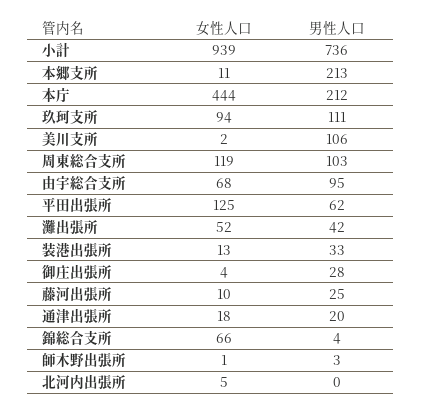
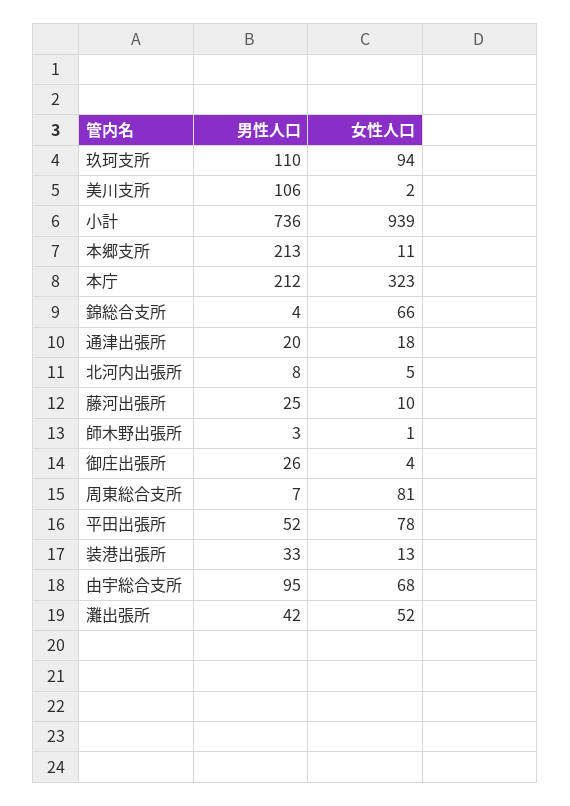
  {
    "女性人口": {
      "小計": 939,
      "本郷支所": 11,
-     "本庁": 444,
+     "本庁": 323,
      "玖珂支所": 94,
      "美川支所": 2,
-     "周東総合支所": 119,
+     "周東総合支所": 81,
      "由宇総合支所": 68,
-     "平田出張所": 125,
+     "平田出張所": 78,
      "灘出張所": 52,
      "装港出張所": 13,
      "御庄出張所": 4,
      "藤河出張所": 10,
      "通津出張所": 18,
      "錦総合支所": 66,
      "師木野出張所": 1,
      "北河内出張所": 5
    },
    "男性人口": {
      "小計": 736,
      "本郷支所": 213,
      "本庁": 212,
-     "玖珂支所": 111,
+     "玖珂支所": 110,
      "美川支所": 106,
-     "周東総合支所": 103,
+     "周東総合支所": 7,
      "由宇総合支所": 95,
-     "平田出張所": 62,
+     "平田出張所": 52,
      "灘出張所": 42,
      "装港出張所": 33,
-     "御庄出張所": 28,
+     "御庄出張所": 26,
      "藤河出張所": 25,
      "通津出張所": 20,
      "錦総合支所": 4,
      "師木野出張所": 3,
-     "北河内出張所": 0
+     "北河内出張所": 8
    }
  }

